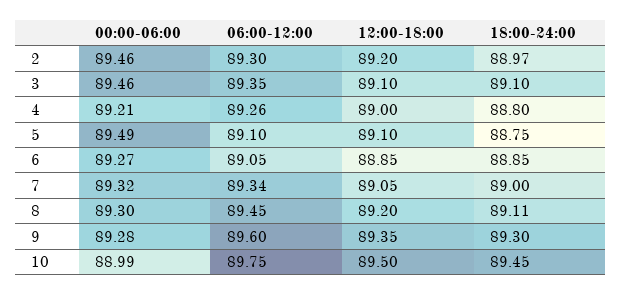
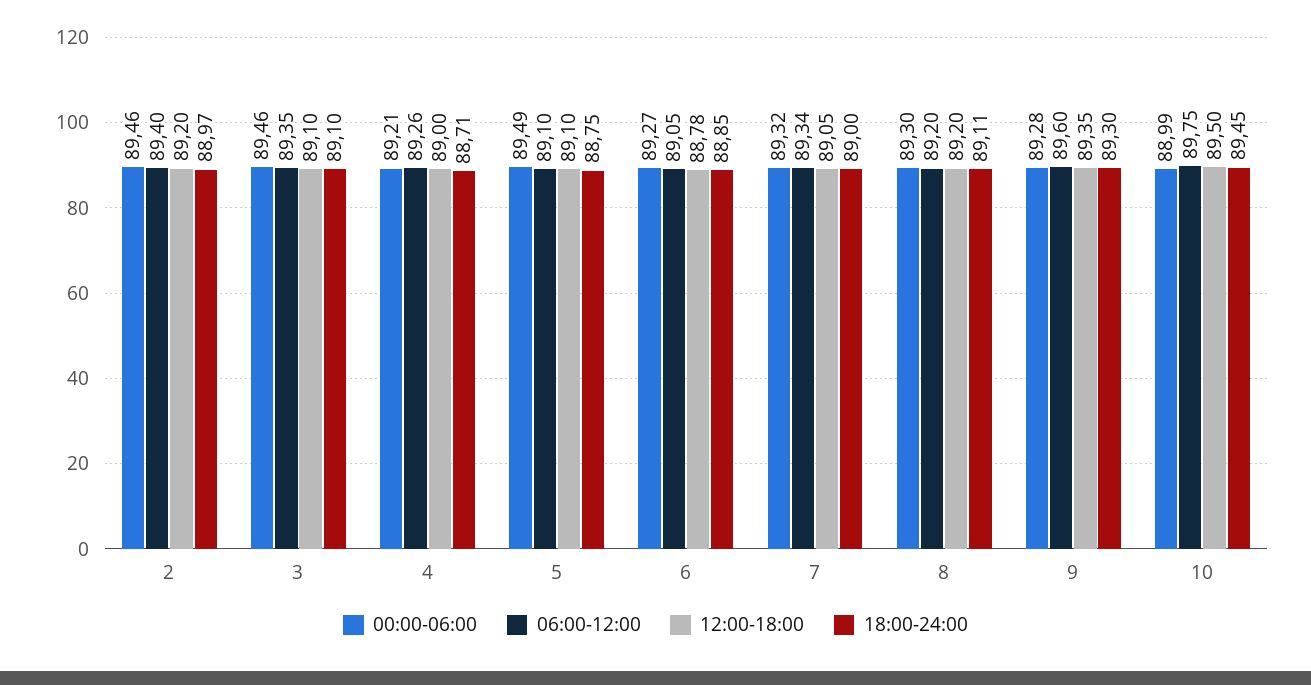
  {
    "00:00-06:00": {
      "2": 89.46,
      "3": 89.46,
      "4": 89.21,
      "5": 89.49,
      "6": 89.27,
      "7": 89.32,
      "8": 89.3,
      "9": 89.28,
      "10": 88.99
    },
    "06:00-12:00": {
-     "2": 89.3,
+     "2": 89.4,
      "3": 89.35,
      "4": 89.26,
      "5": 89.1,
      "6": 89.05,
      "7": 89.34,
-     "8": 89.45,
+     "8": 89.2,
      "9": 89.6,
      "10": 89.75
    },
    "12:00-18:00": {
      "2": 89.2,
      "3": 89.1,
      "4": 89,
      "5": 89.1,
-     "6": 88.85,
+     "6": 88.78,
      "7": 89.05,
      "8": 89.2,
      "9": 89.35,
      "10": 89.5
    },
    "18:00-24:00": {
      "2": 88.97,
      "3": 89.1,
-     "4": 88.8,
+     "4": 88.71,
      "5": 88.75,
      "6": 88.85,
      "7": 89,
      "8": 89.11,
      "9": 89.3,
      "10": 89.45
    }
  }

